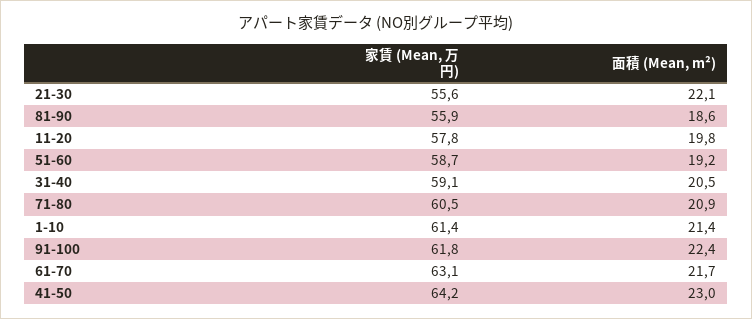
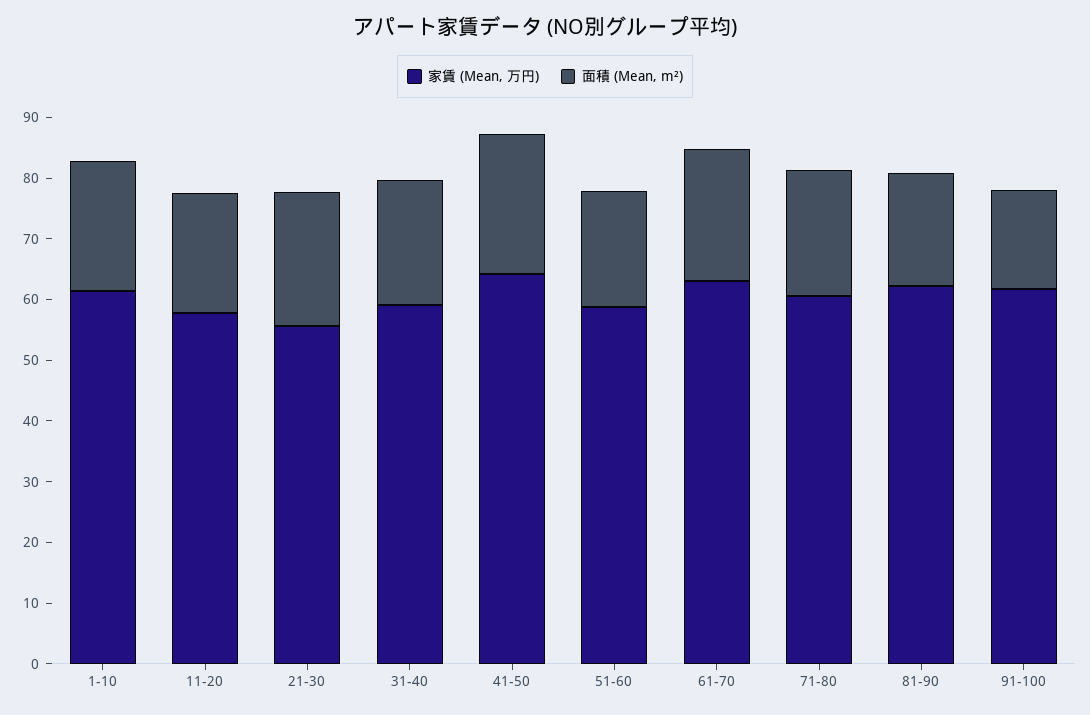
  {
    "家賃 (Mean, 万円)": {
      "21-30": 55.6,
-     "81-90": 55.9,
+     "81-90": 62,
      "11-20": 57.8,
      "51-60": 58.7,
      "31-40": 59.1,
      "71-80": 60.5,
      "1-10": 61.4,
      "91-100": 61.8,
      "61-70": 63.1,
      "41-50": 64.2
    },
    "面積 (Mean, m²)": {
      "21-30": 22.1,
      "81-90": 18.6,
      "11-20": 19.8,
      "51-60": 19.2,
      "31-40": 20.5,
      "71-80": 20.9,
      "1-10": 21.4,
-     "91-100": 22.4,
+     "91-100": 16,
      "61-70": 21.7,
      "41-50": 23
    }
  }

